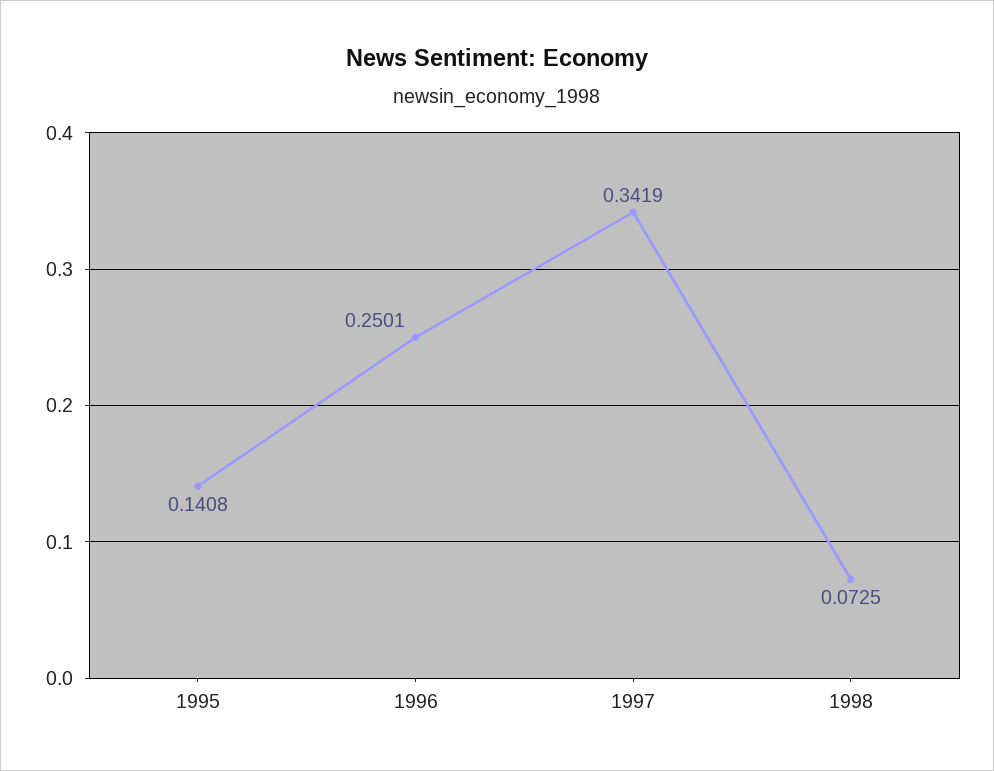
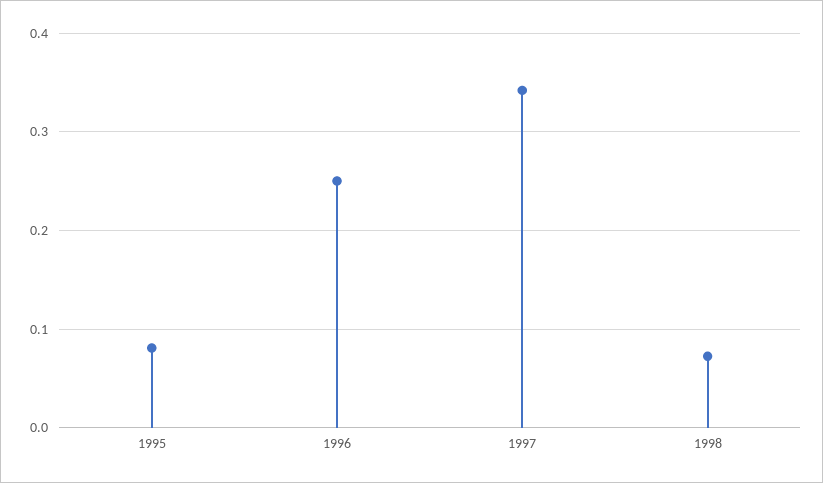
  {
-   "1995": 0.1408,
+   "1995": 0.08,
    "1996": 0.2501,
    "1997": 0.3419,
    "1998": 0.0725
  }

